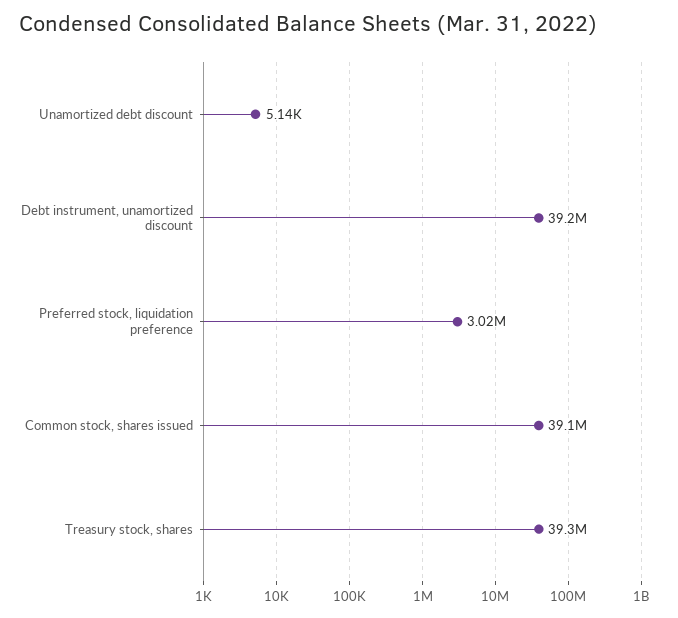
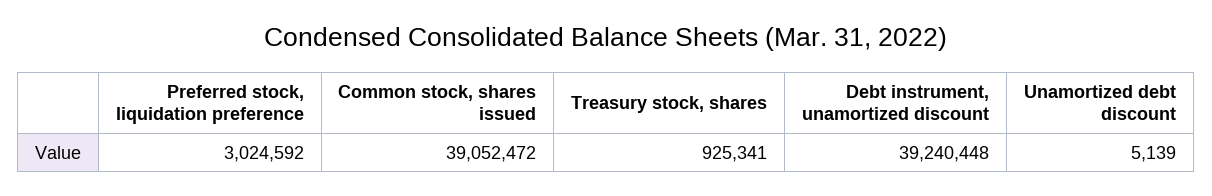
  {
    "Unamortized debt discount": 5139,
    "Debt instrument, unamortized discount": 39240448,
    "Preferred stock, liquidation preference": 3024592,
    "Common stock, shares issued": 39052472,
-   "Treasury stock, shares": 39300000
+   "Treasury stock, shares": 925341
  }

